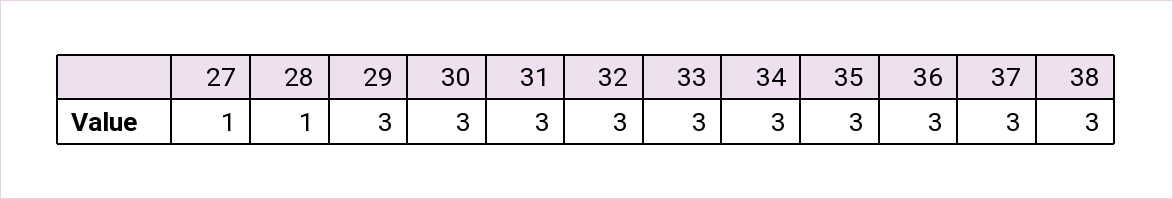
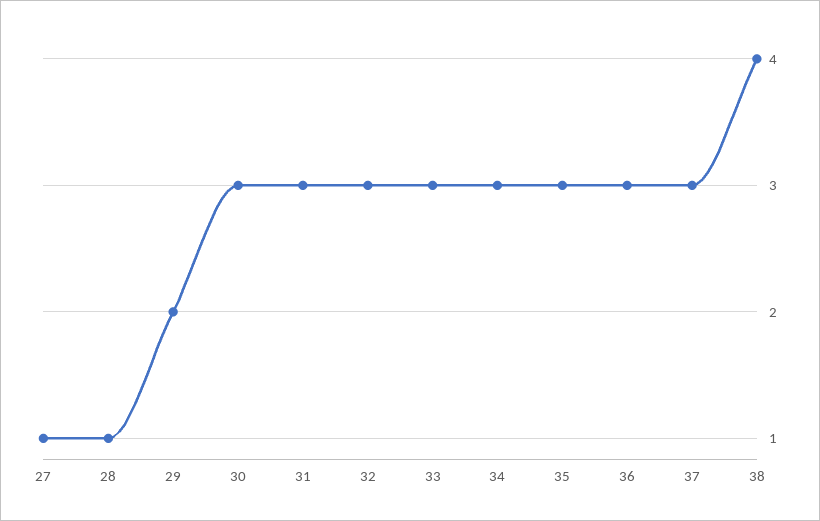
  {
    "27": 1,
    "28": 1,
-   "29": 3,
+   "29": 2,
    "30": 3,
    "31": 3,
    "32": 3,
    "33": 3,
    "34": 3,
    "35": 3,
    "36": 3,
    "37": 3,
-   "38": 3
+   "38": 4
  }

